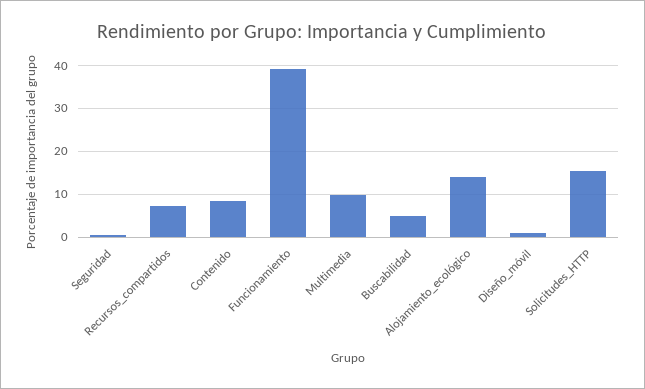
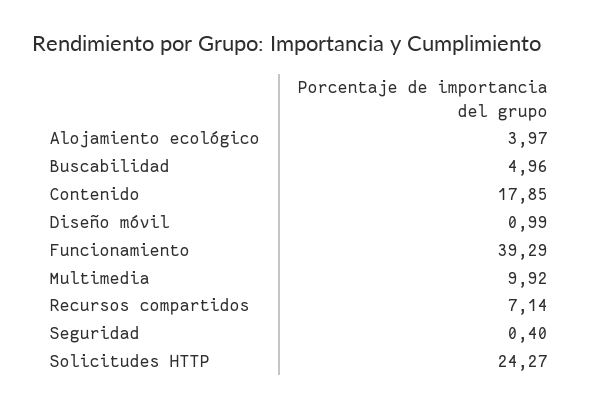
  {
    "Seguridad": 0.4,
    "Recursos_compartidos": 7.14,
-   "Contenido": 8,
+   "Contenido": 17.85,
    "Funcionamiento": 39.29,
    "Multimedia": 9.92,
    "Buscabilidad": 4.96,
-   "Alojamiento_ecológico": 14,
+   "Alojamiento_ecológico": 3.97,
    "Diseño_móvil": 0.99,
-   "Solicitudes_HTTP": 16
+   "Solicitudes_HTTP": 24.27
  }

